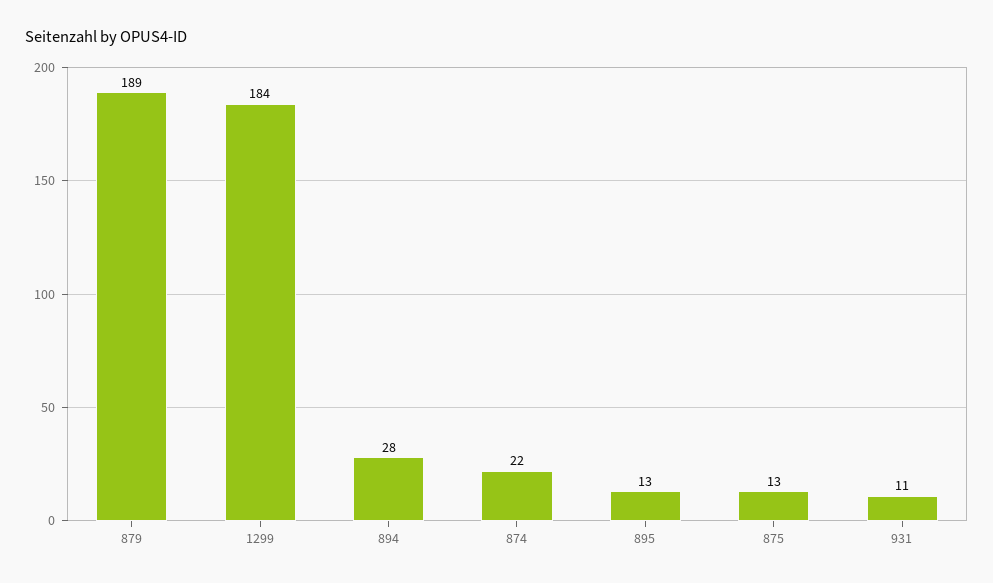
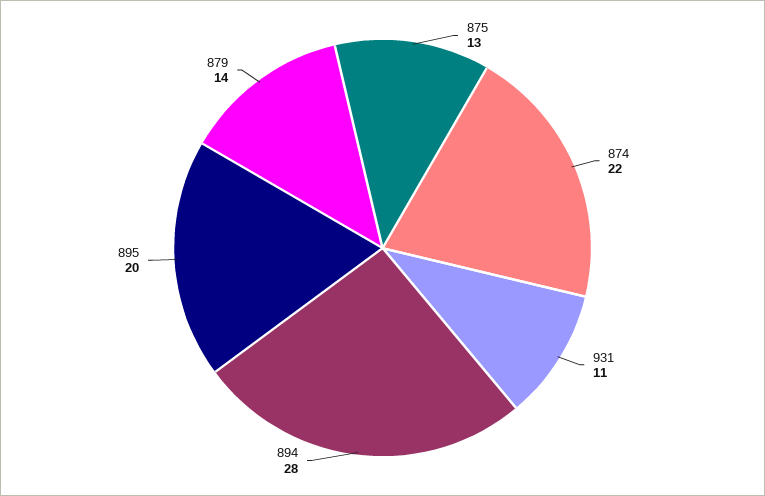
  {
-   "879": 189,
+   "879": 14,
-   "1299": 184,
    "894": 28,
    "874": 22,
-   "895": 13,
+   "895": 20,
    "875": 13,
    "931": 11
  }

